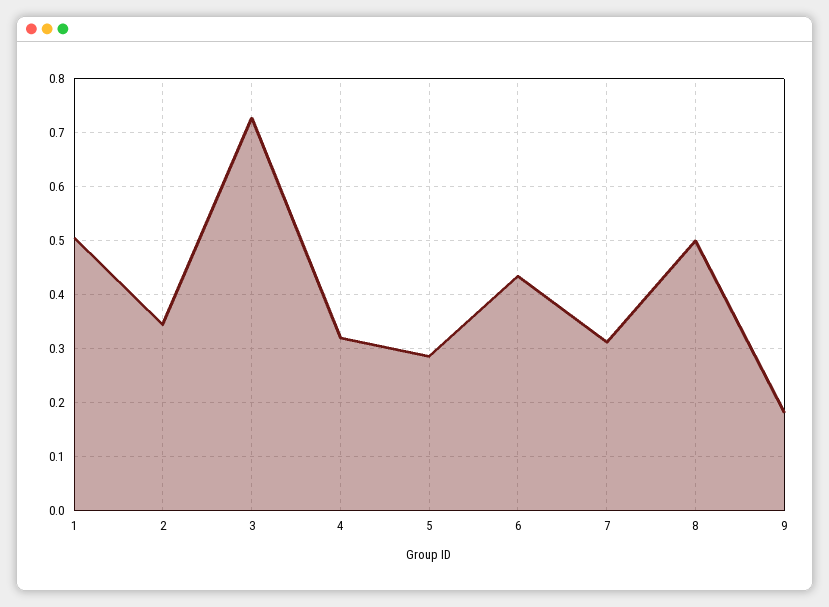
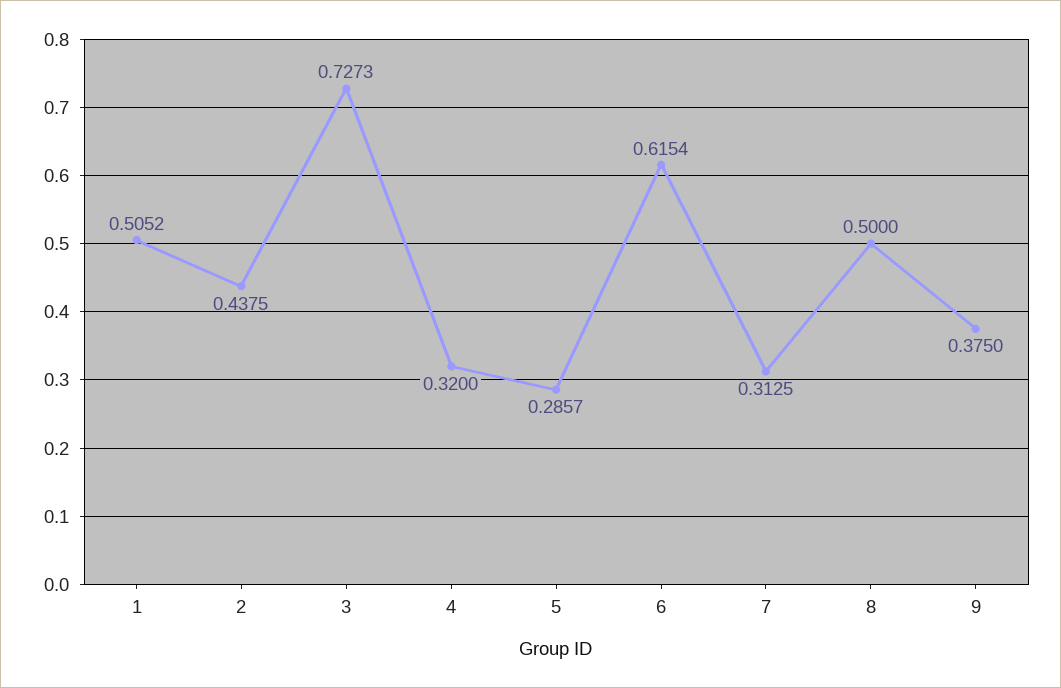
  {
    "1": 0.5052,
-   "2": 0.34,
+   "2": 0.4375,
    "3": 0.7273,
    "4": 0.32,
    "5": 0.2857,
-   "6": 0.44,
+   "6": 0.6154,
    "7": 0.3125,
    "8": 0.5,
-   "9": 0.18
+   "9": 0.375
  }

